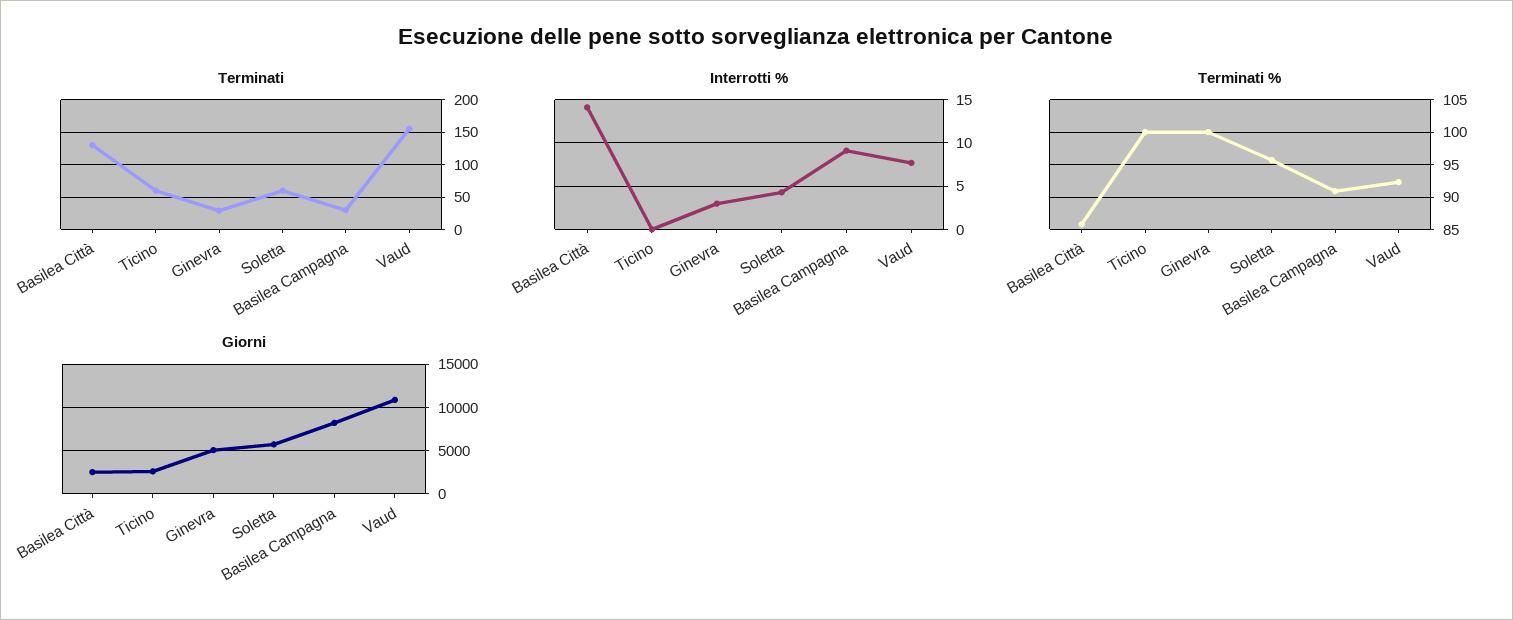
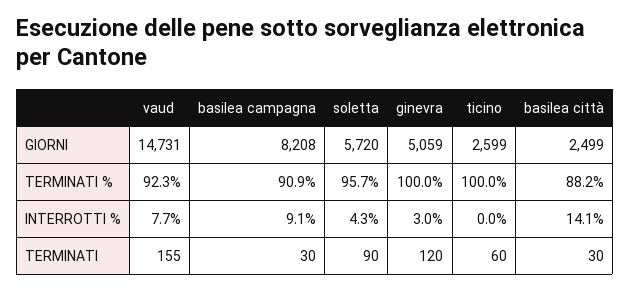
  {
    "Terminati": {
-     "Basilea Città": 130,
+     "Basilea Città": 30,
      "Ticino": 60,
-     "Ginevra": 30,
+     "Ginevra": 120,
-     "Soletta": 60,
+     "Soletta": 90,
      "Basilea Campagna": 30,
      "Vaud": 155
    },
    "Interrotti %": {
      "Basilea Città": 14.1,
      "Ticino": 0,
      "Ginevra": 3,
      "Soletta": 4.3,
      "Basilea Campagna": 9.1,
      "Vaud": 7.7
    },
    "Terminati %": {
-     "Basilea Città": 86,
+     "Basilea Città": 88.2,
      "Ticino": 100,
      "Ginevra": 100,
      "Soletta": 95.7,
      "Basilea Campagna": 90.9,
      "Vaud": 92.3
    },
    "Giorni": {
      "Basilea Città": 2499,
      "Ticino": 2599,
      "Ginevra": 5059,
      "Soletta": 5720,
      "Basilea Campagna": 8208,
-     "Vaud": 11000
+     "Vaud": 14731
    }
  }

